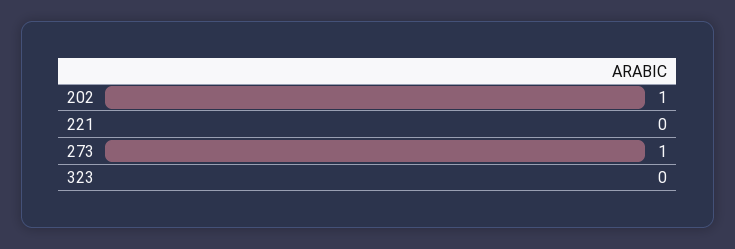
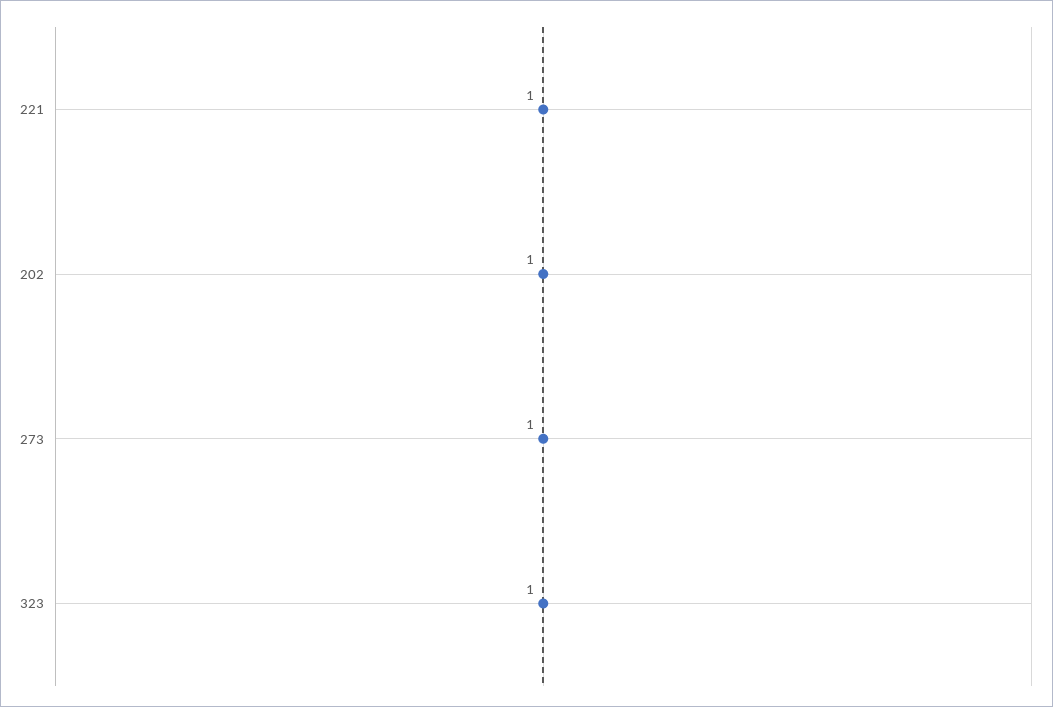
  {
    "202": 1,
-   "221": 0,
+   "221": 1,
    "273": 1,
-   "323": 0
+   "323": 1
  }

